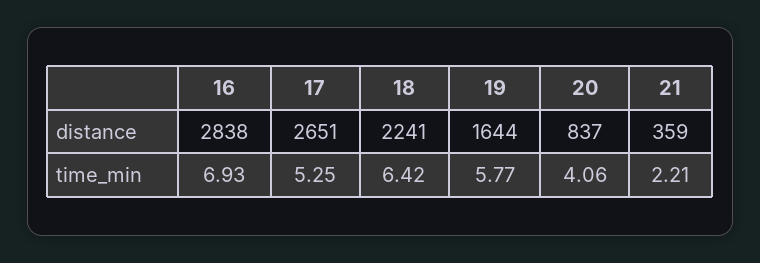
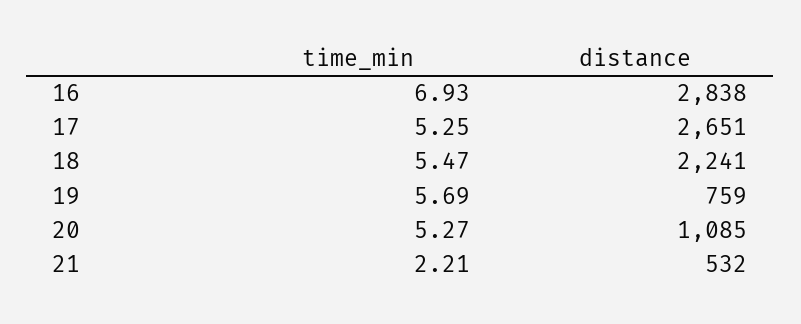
  {
    "16": {
      "distance": 2838,
      "time_min": 6.93
    },
    "17": {
      "distance": 2651,
      "time_min": 5.25
    },
    "18": {
      "distance": 2241,
-     "time_min": 6.42
+     "time_min": 5.47
    },
    "19": {
-     "distance": 1644,
+     "distance": 759,
-     "time_min": 5.77
+     "time_min": 5.69
    },
    "20": {
-     "distance": 837,
+     "distance": 1085,
-     "time_min": 4.06
+     "time_min": 5.27
    },
    "21": {
-     "distance": 359,
+     "distance": 532,
      "time_min": 2.21
    }
  }

